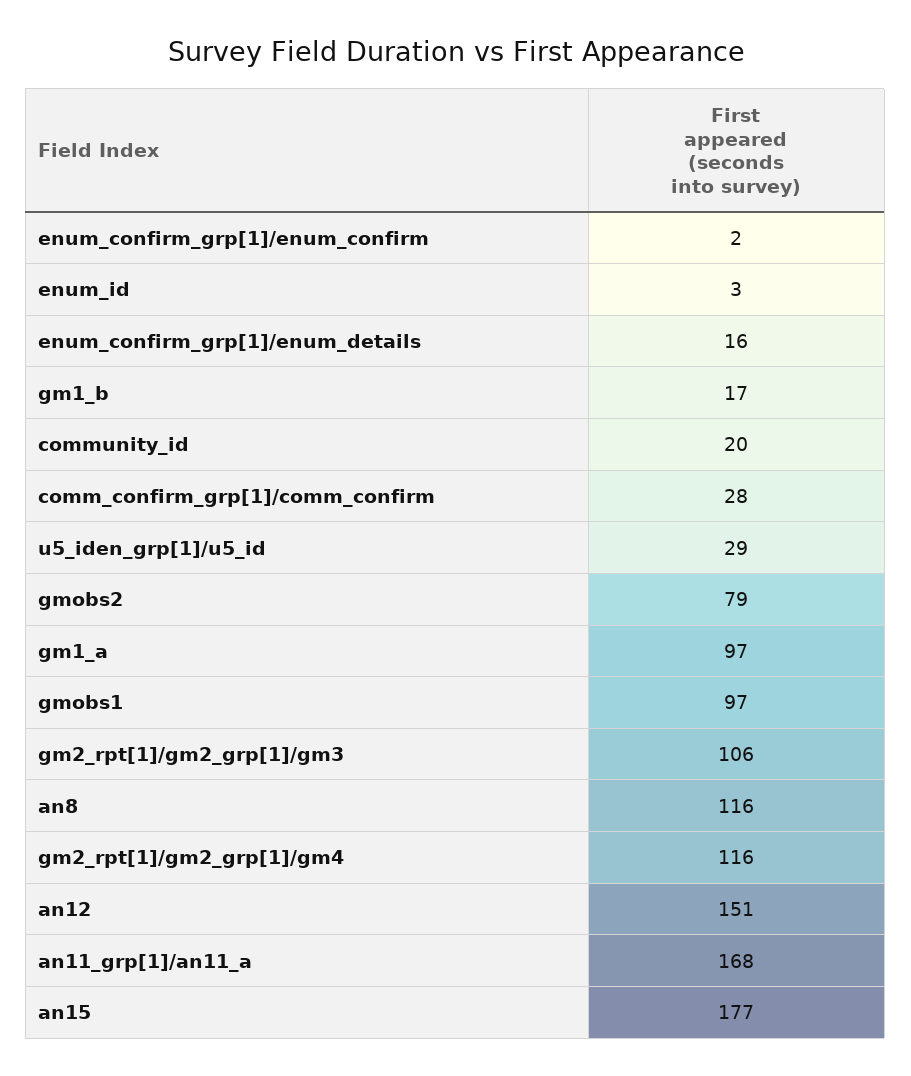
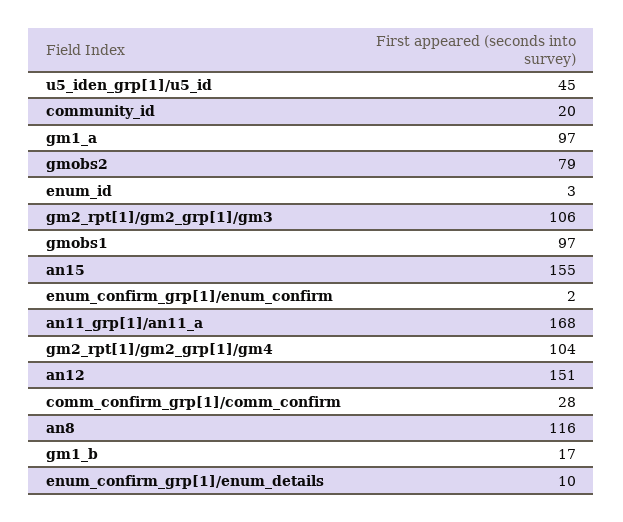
  {
    "enum_confirm_grp[1]/enum_confirm": 2,
    "enum_id": 3,
-   "enum_confirm_grp[1]/enum_details": 16,
+   "enum_confirm_grp[1]/enum_details": 10,
    "gm1_b": 17,
    "community_id": 20,
    "comm_confirm_grp[1]/comm_confirm": 28,
-   "u5_iden_grp[1]/u5_id": 29,
+   "u5_iden_grp[1]/u5_id": 45,
    "gmobs2": 79,
    "gm1_a": 97,
    "gmobs1": 97,
    "gm2_rpt[1]/gm2_grp[1]/gm3": 106,
    "an8": 116,
-   "gm2_rpt[1]/gm2_grp[1]/gm4": 116,
+   "gm2_rpt[1]/gm2_grp[1]/gm4": 104,
    "an12": 151,
    "an11_grp[1]/an11_a": 168,
-   "an15": 177
+   "an15": 155
  }

